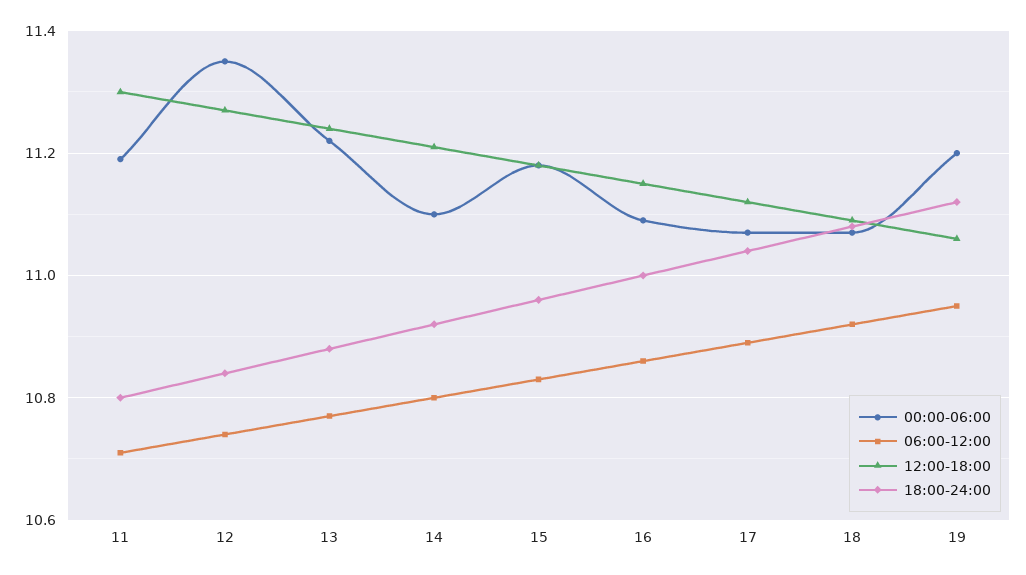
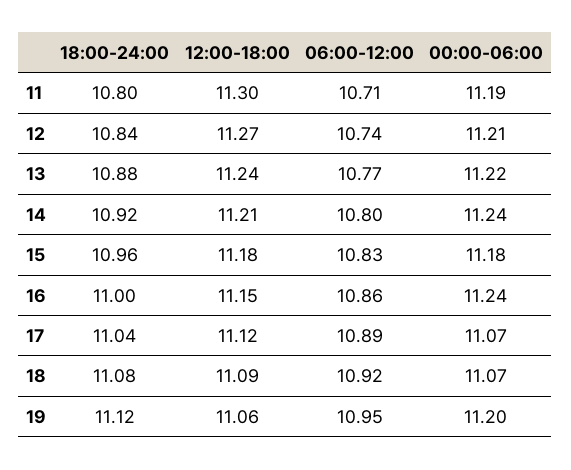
  {
    "00:00-06:00": {
      "11": 11.19,
-     "12": 11.35,
+     "12": 11.21,
      "13": 11.22,
-     "14": 11.1,
+     "14": 11.24,
      "15": 11.18,
-     "16": 11.1,
+     "16": 11.24,
      "17": 11.07,
      "18": 11.07,
      "19": 11.2
    },
    "06:00-12:00": {
      "11": 10.71,
      "12": 10.74,
      "13": 10.77,
      "14": 10.8,
      "15": 10.83,
      "16": 10.86,
      "17": 10.89,
      "18": 10.92,
      "19": 10.95
    },
    "12:00-18:00": {
      "11": 11.3,
      "12": 11.27,
      "13": 11.24,
      "14": 11.21,
      "15": 11.18,
      "16": 11.15,
      "17": 11.12,
      "18": 11.09,
      "19": 11.06
    },
    "18:00-24:00": {
      "11": 10.8,
      "12": 10.84,
      "13": 10.88,
      "14": 10.92,
      "15": 10.96,
      "16": 11,
      "17": 11.04,
      "18": 11.08,
      "19": 11.12
    }
  }

